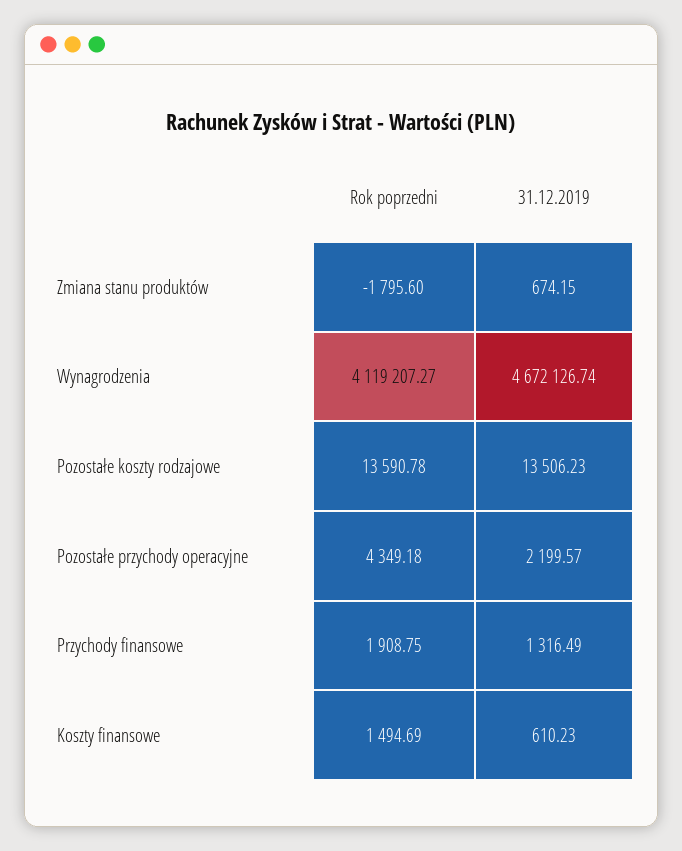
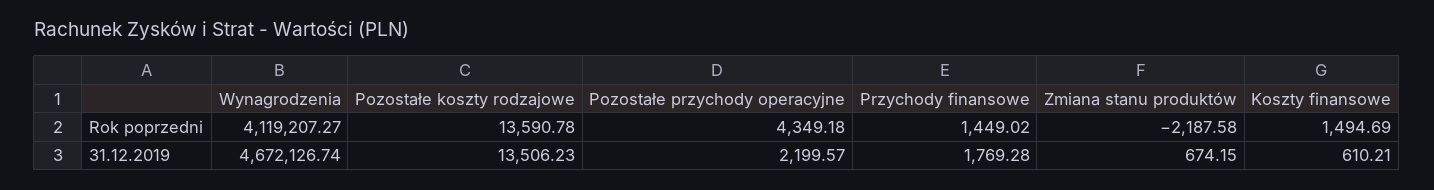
  {
    "Rok poprzedni": {
-     "Zmiana stanu produktów": -1795.6,
+     "Zmiana stanu produktów": -2187.58,
      "Wynagrodzenia": 4119207.27,
      "Pozostałe koszty rodzajowe": 13590.78,
      "Pozostałe przychody operacyjne": 4349.18,
-     "Przychody finansowe": 1908.75,
+     "Przychody finansowe": 1449.02,
      "Koszty finansowe": 1494.69
    },
    "31.12.2019": {
      "Zmiana stanu produktów": 674.15,
      "Wynagrodzenia": 4672126.74,
      "Pozostałe koszty rodzajowe": 13506.23,
      "Pozostałe przychody operacyjne": 2199.57,
-     "Przychody finansowe": 1316.49,
+     "Przychody finansowe": 1769.28,
-     "Koszty finansowe": 610.23
+     "Koszty finansowe": 610.21
    }
  }

